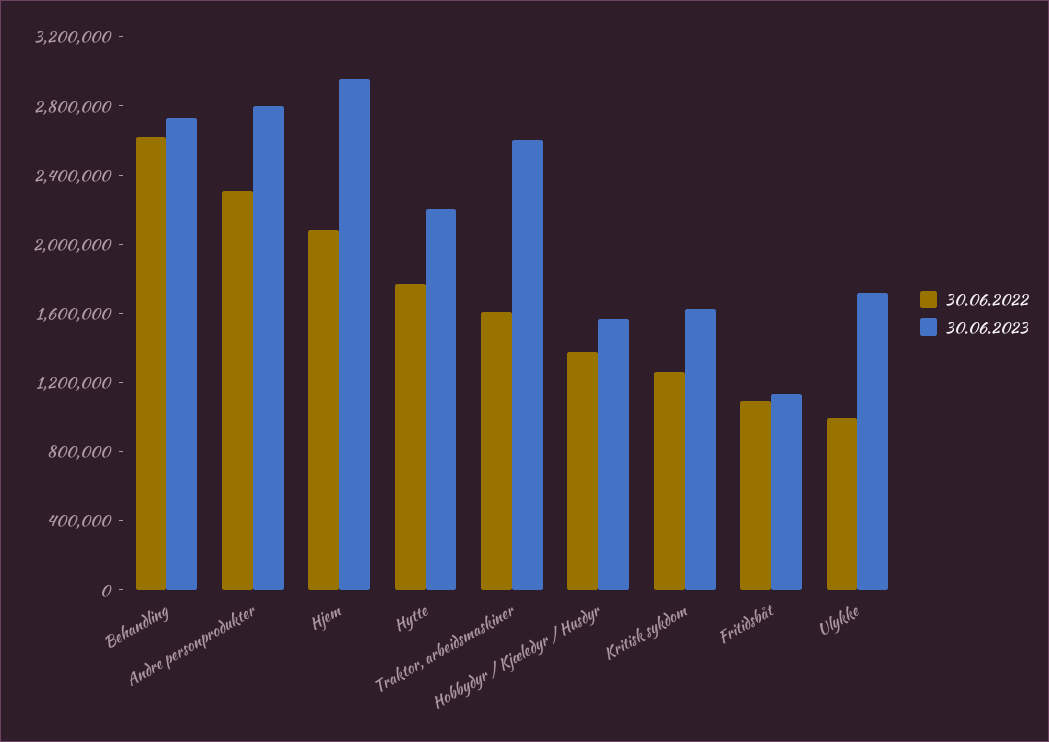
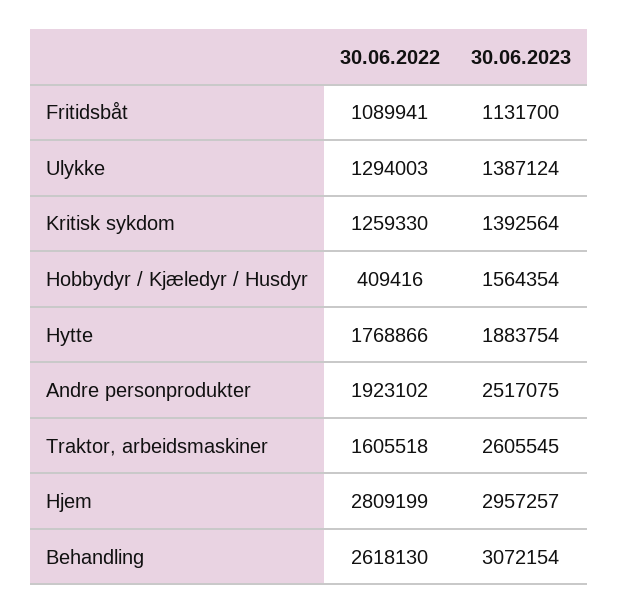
  {
    "30.06.2022": {
      "Behandling": 2618130,
-     "Andre personprodukter": 2300000,
+     "Andre personprodukter": 1923102,
-     "Hjem": 2100000,
+     "Hjem": 2809199,
      "Hytte": 1768866,
      "Traktor, arbeidsmaskiner": 1605518,
-     "Hobbydyr / Kjæledyr / Husdyr": 1400000,
+     "Hobbydyr / Kjæledyr / Husdyr": 409416,
      "Kritisk sykdom": 1259330,
      "Fritidsbåt": 1089941,
-     "Ulykke": 1000000
+     "Ulykke": 1294003
    },
    "30.06.2023": {
-     "Behandling": 2700000,
+     "Behandling": 3072154,
-     "Andre personprodukter": 2800000,
+     "Andre personprodukter": 2517075,
      "Hjem": 2957257,
-     "Hytte": 2200000,
+     "Hytte": 1883754,
      "Traktor, arbeidsmaskiner": 2605545,
      "Hobbydyr / Kjæledyr / Husdyr": 1564354,
-     "Kritisk sykdom": 1600000,
+     "Kritisk sykdom": 1392564,
      "Fritidsbåt": 1131700,
-     "Ulykke": 1700000
+     "Ulykke": 1387124
    }
  }

